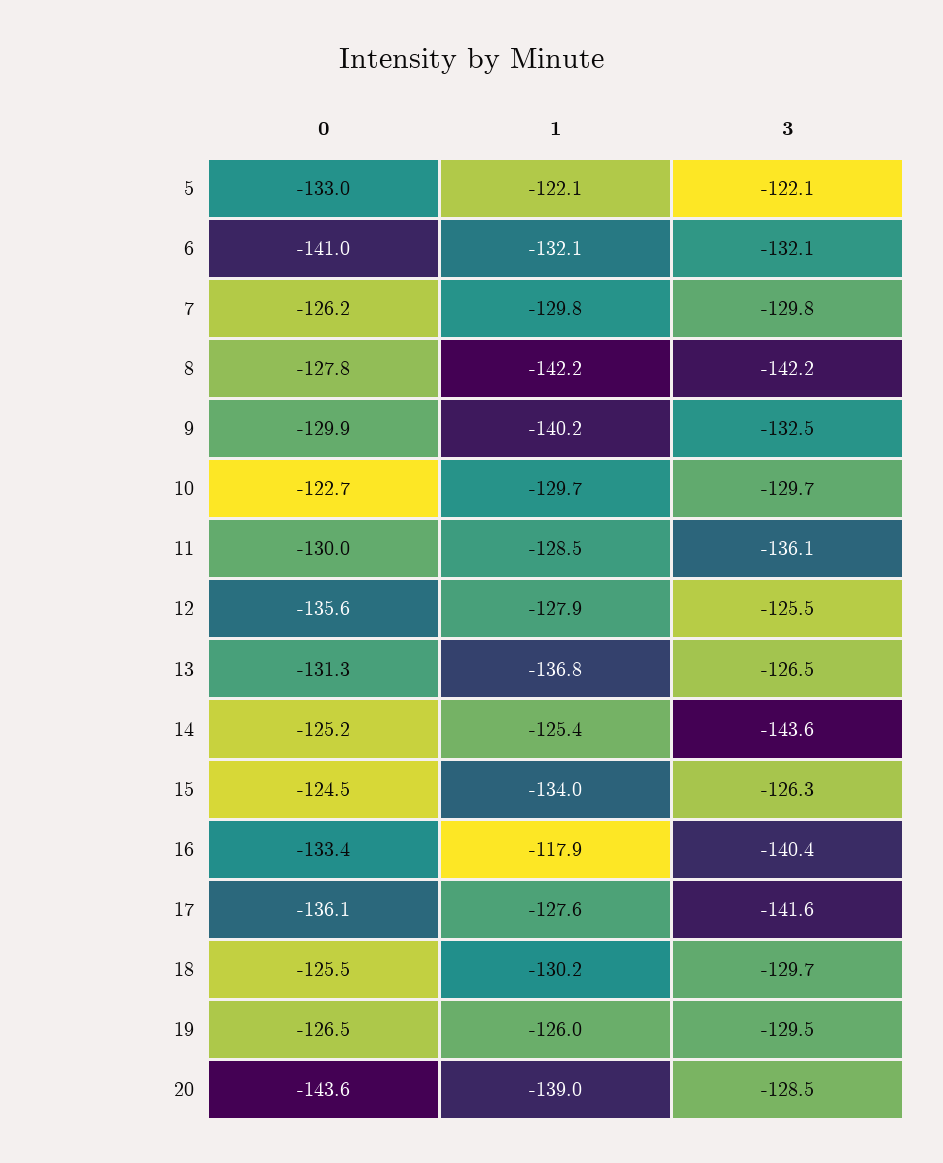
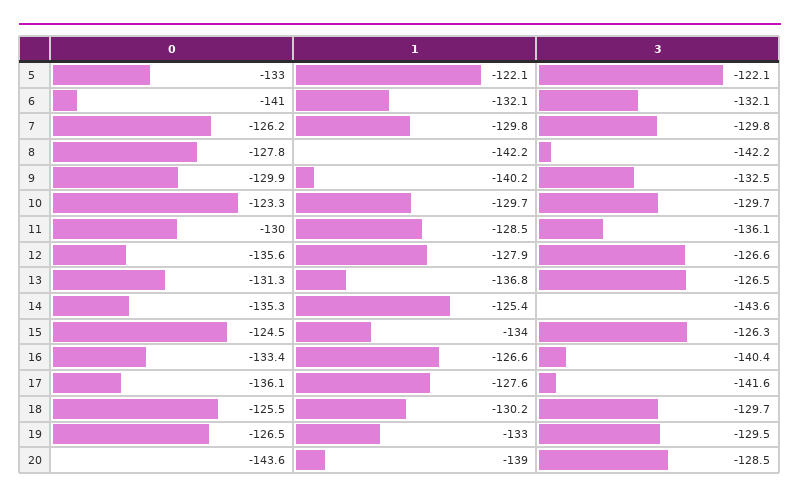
  {
    "0": {
      "5": -133,
      "6": -141,
      "7": -126.2,
      "8": -127.8,
      "9": -129.9,
-     "10": -122.7,
+     "10": -123.3,
      "11": -130,
      "12": -135.6,
      "13": -131.3,
-     "14": -125.2,
+     "14": -135.3,
      "15": -124.5,
      "16": -133.4,
      "17": -136.1,
      "18": -125.5,
      "19": -126.5,
      "20": -143.6
    },
    "1": {
      "5": -122.1,
      "6": -132.1,
      "7": -129.8,
      "8": -142.2,
      "9": -140.2,
      "10": -129.7,
      "11": -128.5,
      "12": -127.9,
      "13": -136.8,
      "14": -125.4,
      "15": -134,
-     "16": -117.9,
+     "16": -126.6,
      "17": -127.6,
      "18": -130.2,
-     "19": -126,
+     "19": -133,
      "20": -139
    },
    "3": {
      "5": -122.1,
      "6": -132.1,
      "7": -129.8,
      "8": -142.2,
      "9": -132.5,
      "10": -129.7,
      "11": -136.1,
-     "12": -125.5,
+     "12": -126.6,
      "13": -126.5,
      "14": -143.6,
      "15": -126.3,
      "16": -140.4,
      "17": -141.6,
      "18": -129.7,
      "19": -129.5,
      "20": -128.5
    }
  }

